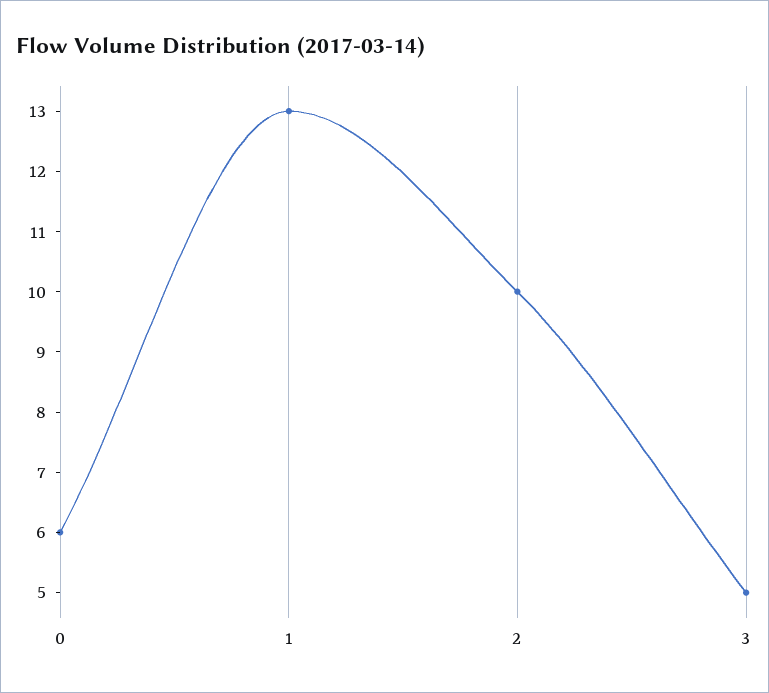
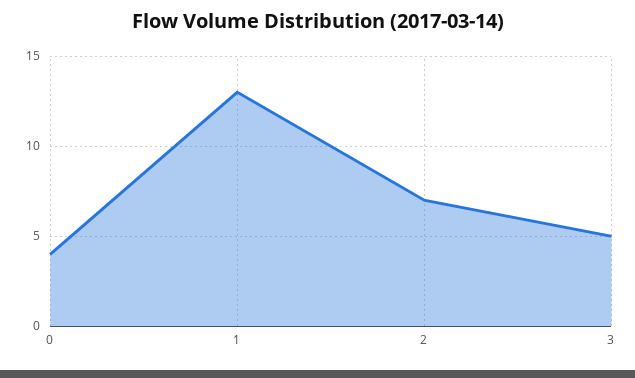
  {
-   "0": 6,
+   "0": 4,
    "1": 13,
-   "2": 10,
+   "2": 7,
    "3": 5
  }

